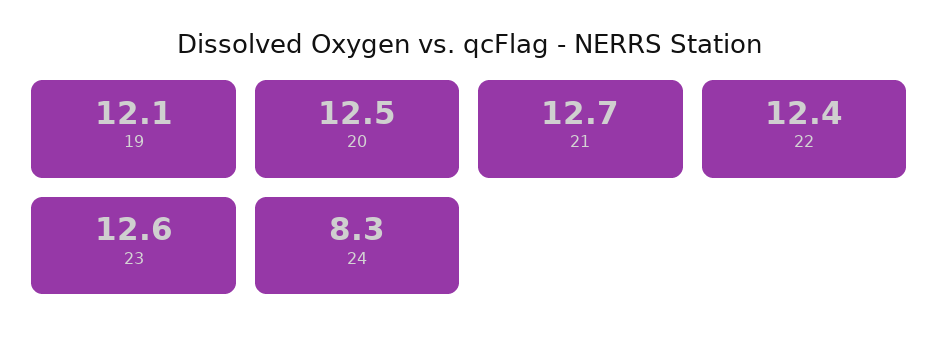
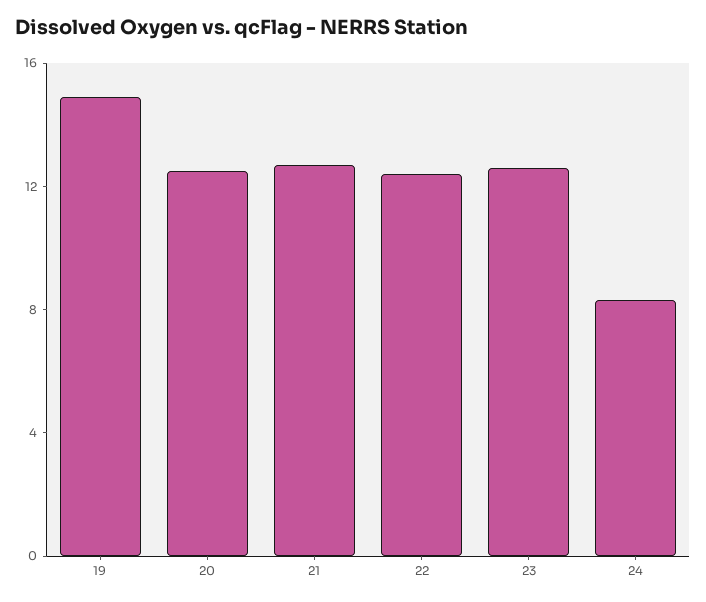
  {
-   "19": 12.1,
+   "19": 15,
    "20": 12.5,
    "21": 12.7,
    "22": 12.4,
    "23": 12.6,
    "24": 8.3
  }

